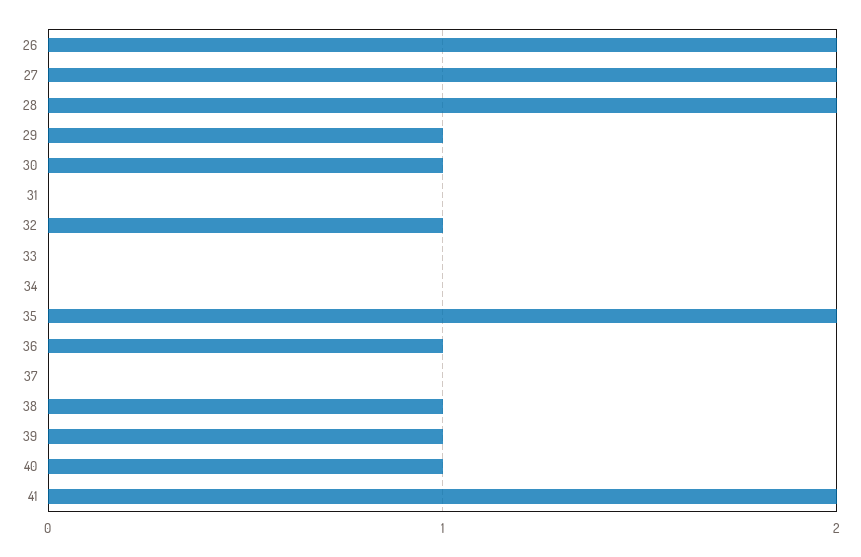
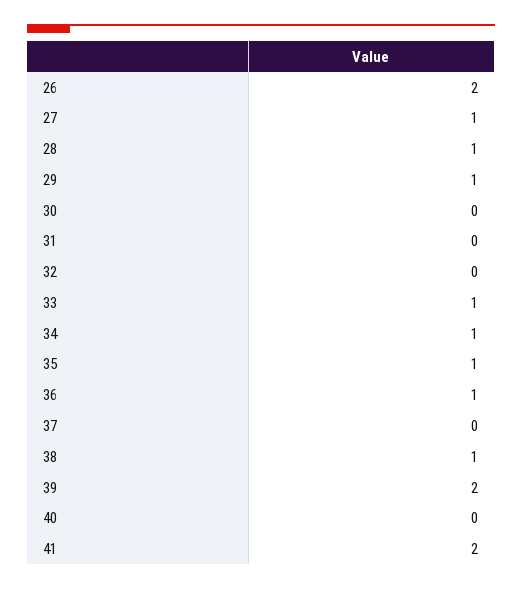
  {
    "26": 2,
-   "27": 2,
+   "27": 1,
-   "28": 2,
+   "28": 1,
    "29": 1,
-   "30": 1,
+   "30": 0,
    "31": 0,
-   "32": 1,
+   "32": 0,
-   "33": 0,
+   "33": 1,
-   "34": 0,
+   "34": 1,
-   "35": 2,
+   "35": 1,
    "36": 1,
    "37": 0,
    "38": 1,
-   "39": 1,
+   "39": 2,
-   "40": 1,
+   "40": 0,
    "41": 2
  }

